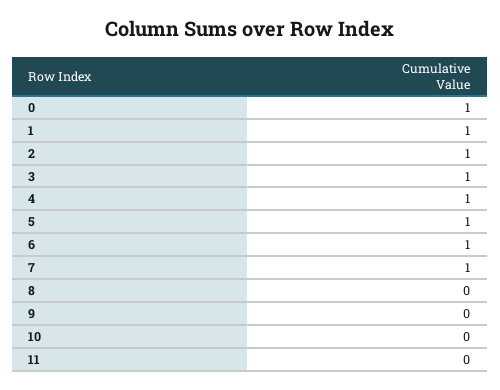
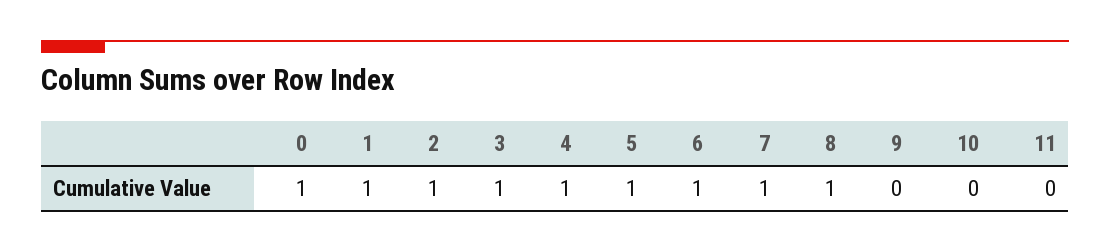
  {
    "0": 1,
    "1": 1,
    "2": 1,
    "3": 1,
    "4": 1,
    "5": 1,
    "6": 1,
    "7": 1,
-   "8": 0,
+   "8": 1,
    "9": 0,
    "10": 0,
    "11": 0
  }

